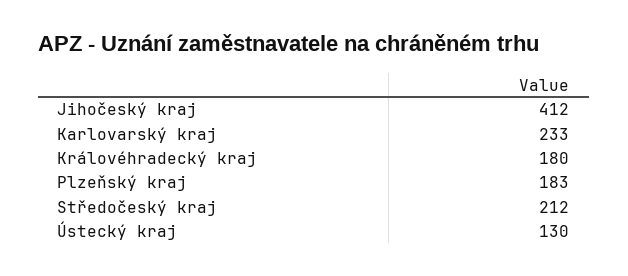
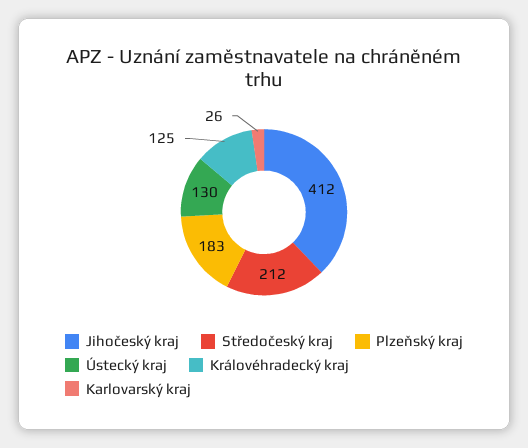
  {
    "Jihočeský kraj": 412,
-   "Karlovarský kraj": 233,
+   "Karlovarský kraj": 26,
-   "Královéhradecký kraj": 180,
+   "Královéhradecký kraj": 125,
    "Plzeňský kraj": 183,
    "Středočeský kraj": 212,
    "Ústecký kraj": 130
  }

